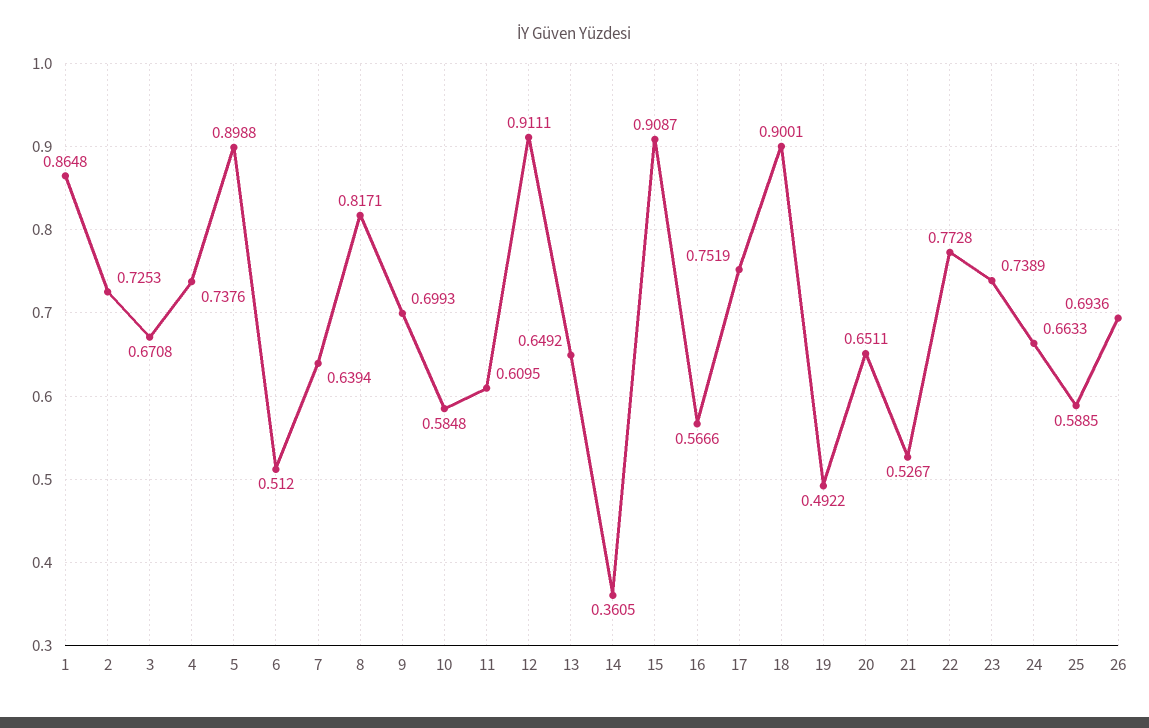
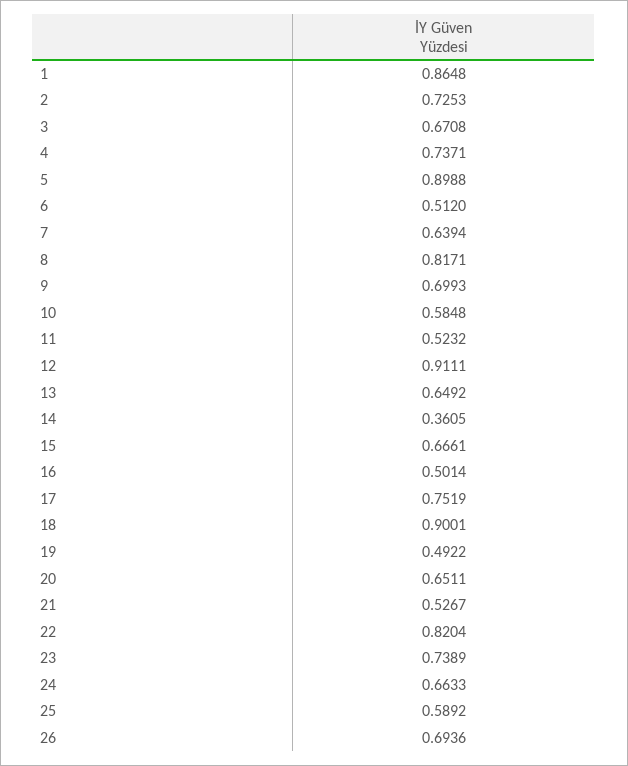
  {
    "1": 0.8648,
    "2": 0.7253,
    "3": 0.6708,
-   "4": 0.7376,
+   "4": 0.7371,
    "5": 0.8988,
    "6": 0.512,
    "7": 0.6394,
    "8": 0.8171,
    "9": 0.6993,
    "10": 0.5848,
-   "11": 0.6095,
+   "11": 0.5232,
    "12": 0.9111,
    "13": 0.6492,
    "14": 0.3605,
-   "15": 0.9087,
+   "15": 0.6661,
-   "16": 0.5666,
+   "16": 0.5014,
    "17": 0.7519,
    "18": 0.9001,
    "19": 0.4922,
    "20": 0.6511,
    "21": 0.5267,
-   "22": 0.7728,
+   "22": 0.8204,
    "23": 0.7389,
    "24": 0.6633,
-   "25": 0.5885,
+   "25": 0.5892,
    "26": 0.6936
  }

